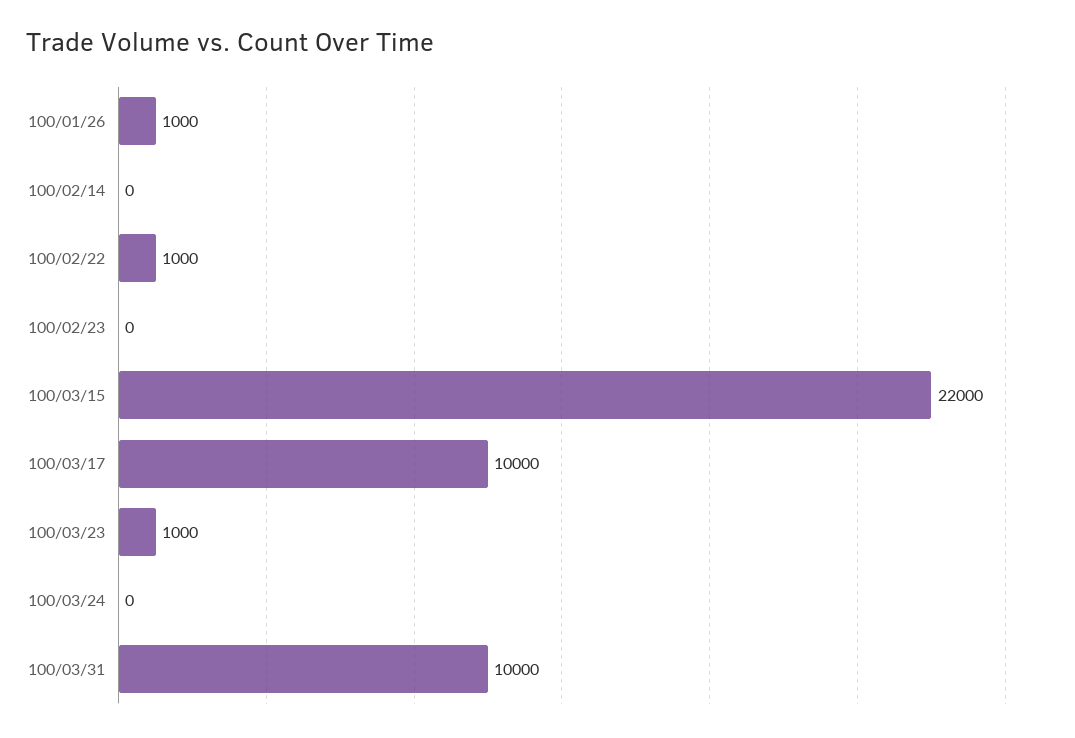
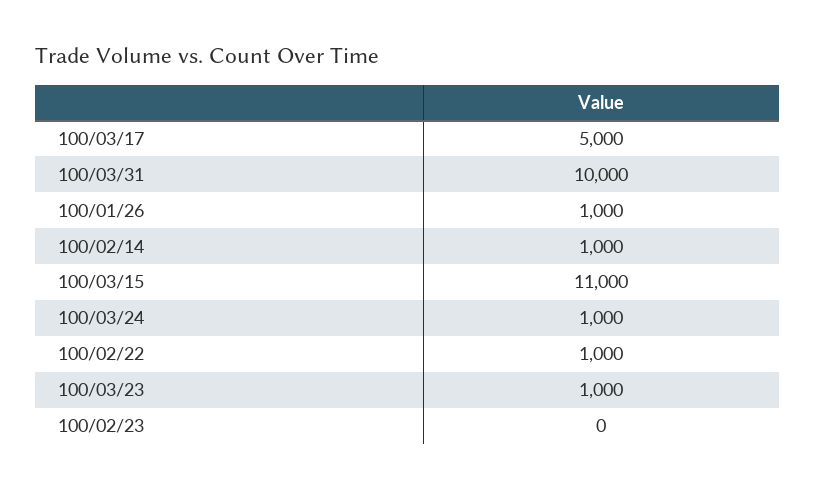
  {
    "100/01/26": 1000,
-   "100/02/14": 0,
+   "100/02/14": 1000,
    "100/02/22": 1000,
    "100/02/23": 0,
-   "100/03/15": 22000,
+   "100/03/15": 11000,
-   "100/03/17": 10000,
+   "100/03/17": 5000,
    "100/03/23": 1000,
-   "100/03/24": 0,
+   "100/03/24": 1000,
    "100/03/31": 10000
  }

